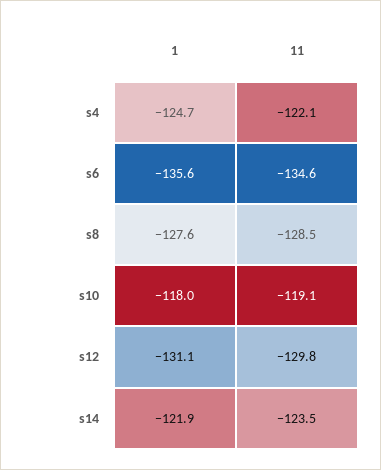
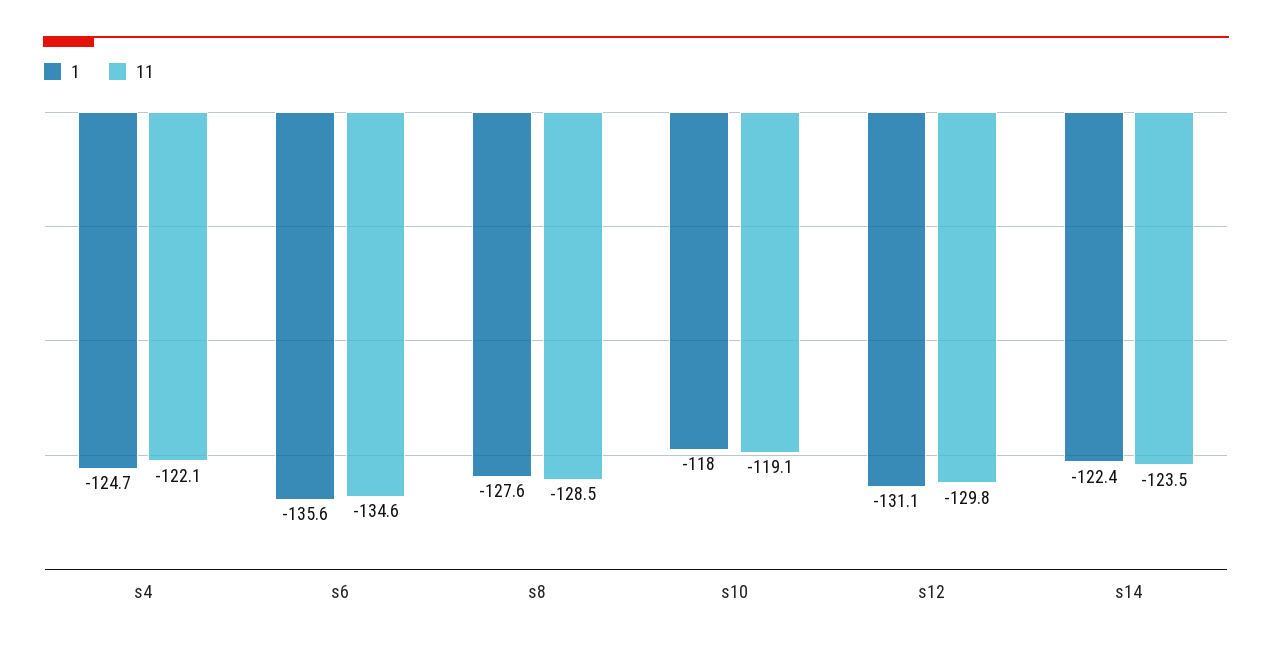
  {
    "1": {
      "s4": -124.7,
      "s6": -135.6,
      "s8": -127.6,
      "s10": -118,
      "s12": -131.1,
-     "s14": -121.9
+     "s14": -122.4
    },
    "11": {
      "s4": -122.1,
      "s6": -134.6,
      "s8": -128.5,
      "s10": -119.1,
      "s12": -129.8,
      "s14": -123.5
    }
  }

